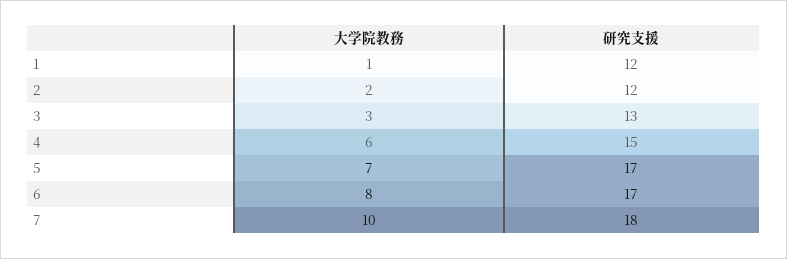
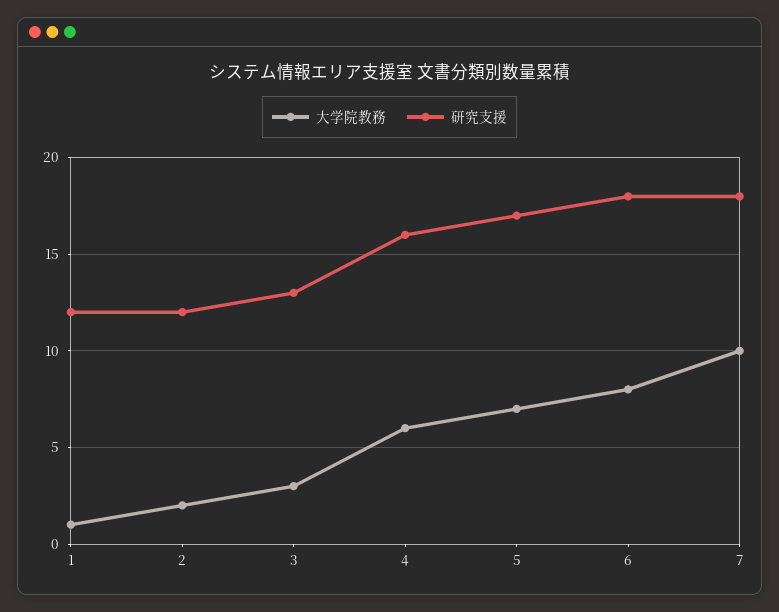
  {
    "大学院教務": {
      "1": 1,
      "2": 2,
      "3": 3,
      "4": 6,
      "5": 7,
      "6": 8,
      "7": 10
    },
    "研究支援": {
      "1": 12,
      "2": 12,
      "3": 13,
-     "4": 15,
+     "4": 16,
      "5": 17,
-     "6": 17,
+     "6": 18,
      "7": 18
    }
  }

